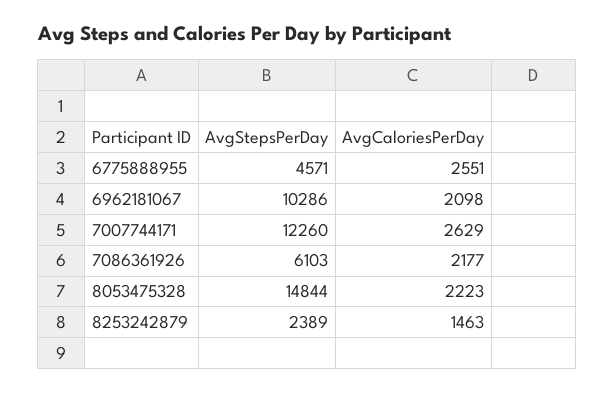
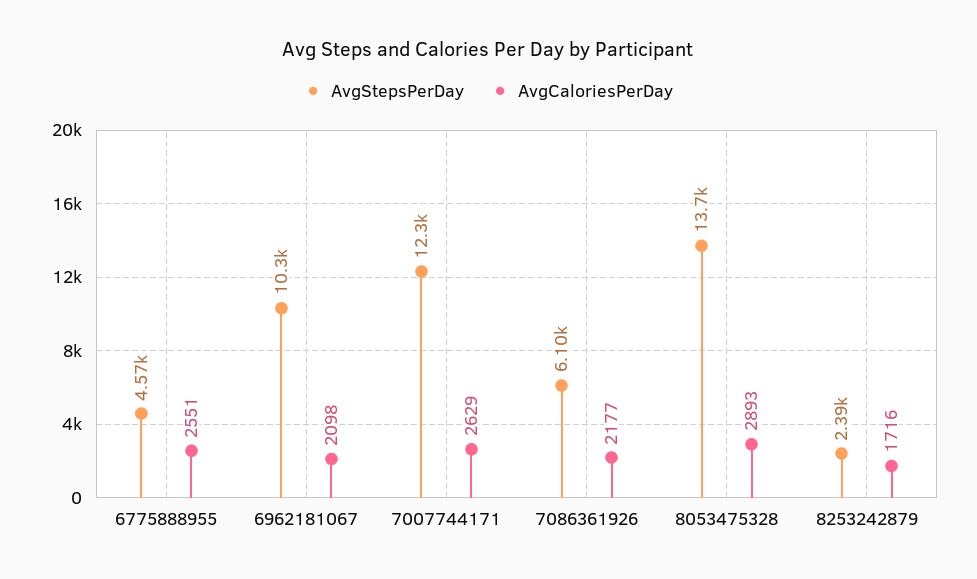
  {
    "AvgStepsPerDay": {
      "6775888955": 4571,
      "6962181067": 10286,
      "7007744171": 12260,
      "7086361926": 6103,
-     "8053475328": 14844,
+     "8053475328": 13700,
      "8253242879": 2389
    },
    "AvgCaloriesPerDay": {
      "6775888955": 2551,
      "6962181067": 2098,
      "7007744171": 2629,
      "7086361926": 2177,
-     "8053475328": 2223,
+     "8053475328": 2893,
-     "8253242879": 1463
+     "8253242879": 1716
    }
  }

